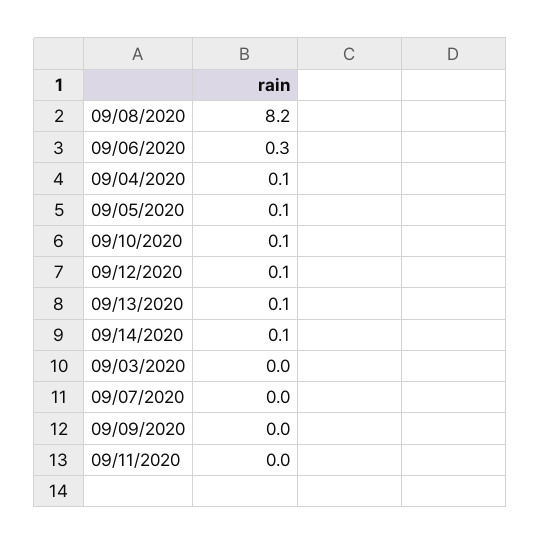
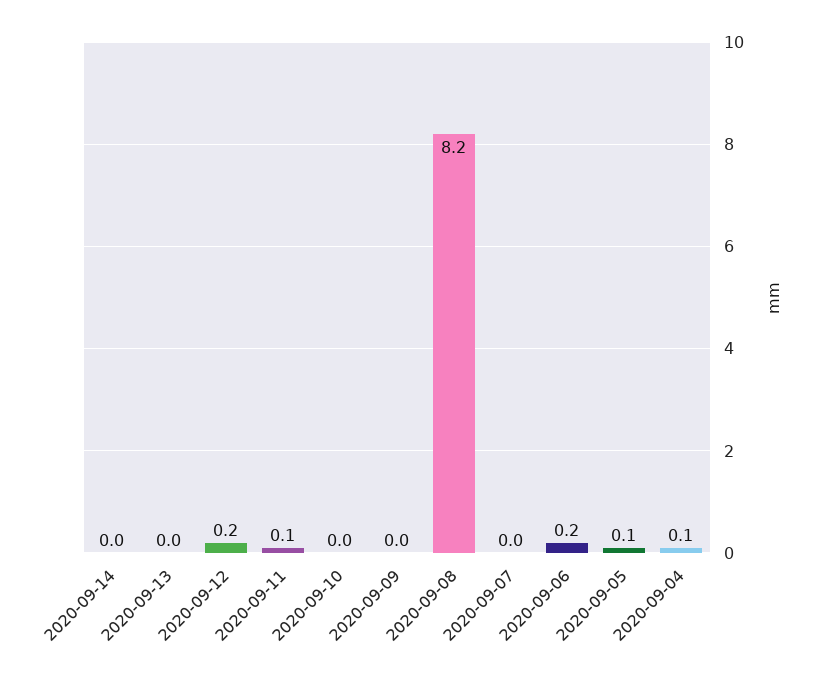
  {
    "09/08/2020": 8.2,
-   "09/06/2020": 0.3,
+   "09/06/2020": 0.2,
    "09/04/2020": 0.1,
    "09/05/2020": 0.1,
-   "09/10/2020": 0.1,
+   "09/10/2020": 0,
-   "09/12/2020": 0.1,
+   "09/12/2020": 0.2,
-   "09/13/2020": 0.1,
+   "09/13/2020": 0,
-   "09/14/2020": 0.1,
+   "09/14/2020": 0,
-   "09/03/2020": 0,
    "09/07/2020": 0,
    "09/09/2020": 0,
-   "09/11/2020": 0
+   "09/11/2020": 0.1
  }

